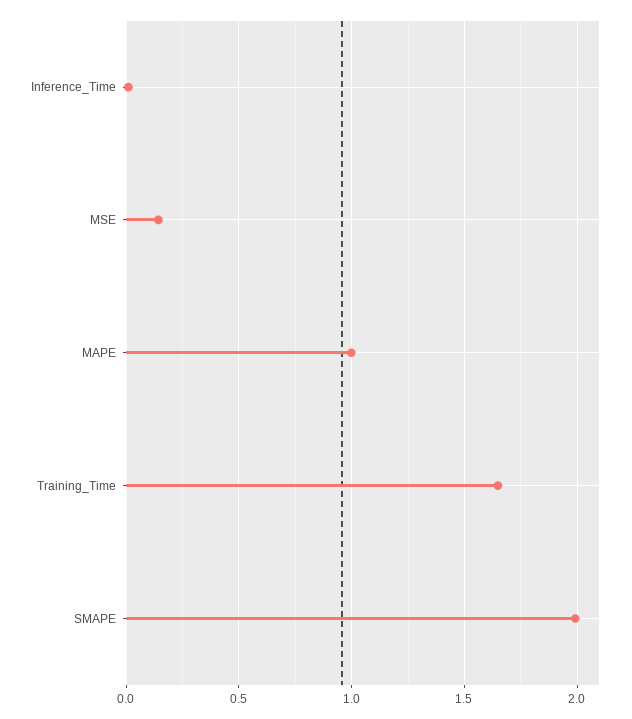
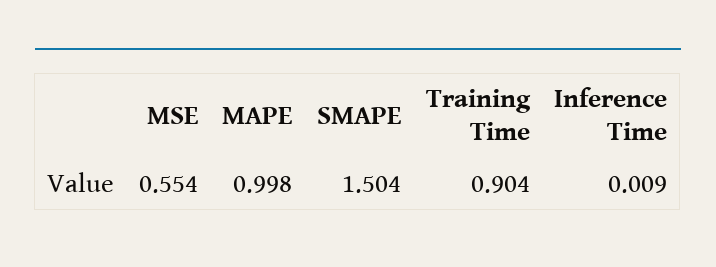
  {
    "Inference_Time": 0.009,
-   "MSE": 0.15,
+   "MSE": 0.554,
    "MAPE": 0.998,
-   "Training_Time": 1.65,
+   "Training_Time": 0.904,
-   "SMAPE": 2
+   "SMAPE": 1.504
  }

